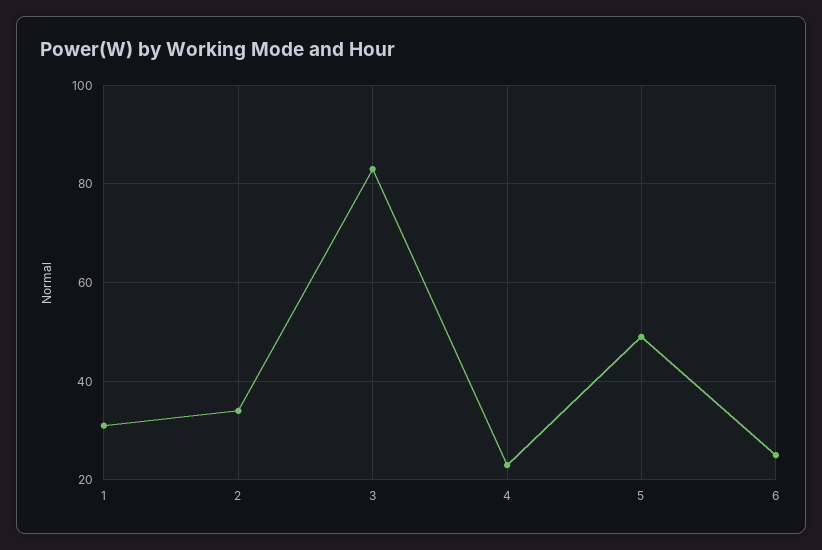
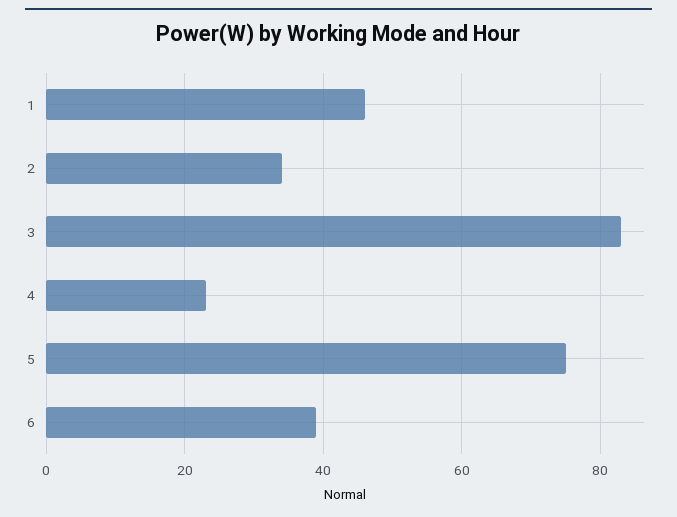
  {
-   "1": 30,
+   "1": 45,
    "2": 35,
    "3": 85,
    "4": 25,
-   "5": 50,
+   "5": 75,
-   "6": 25
+   "6": 40
  }

